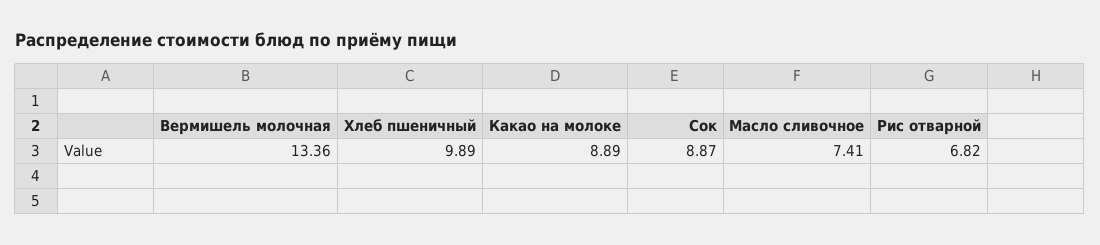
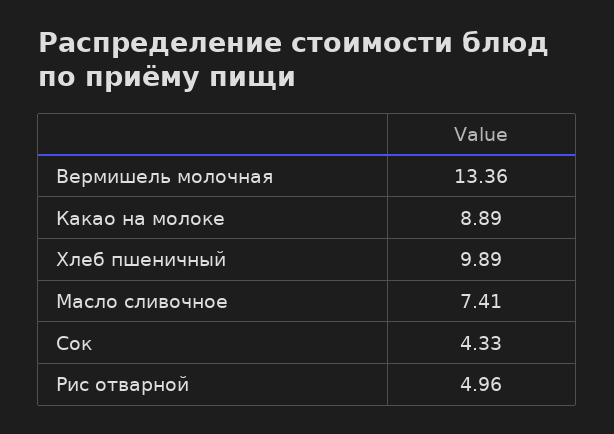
  {
    "Вермишель молочная": 13.36,
    "Хлеб пшеничный": 9.89,
    "Какао на молоке": 8.89,
-   "Сок": 8.87,
+   "Сок": 4.33,
    "Масло сливочное": 7.41,
-   "Рис отварной": 6.82
+   "Рис отварной": 4.96
  }

